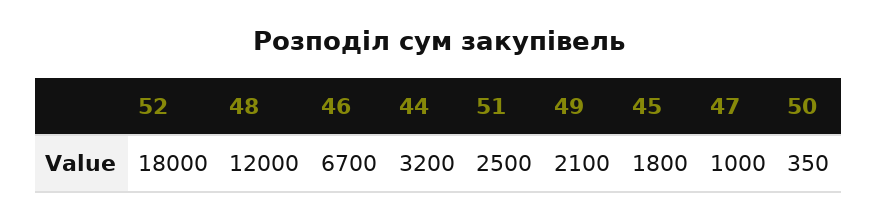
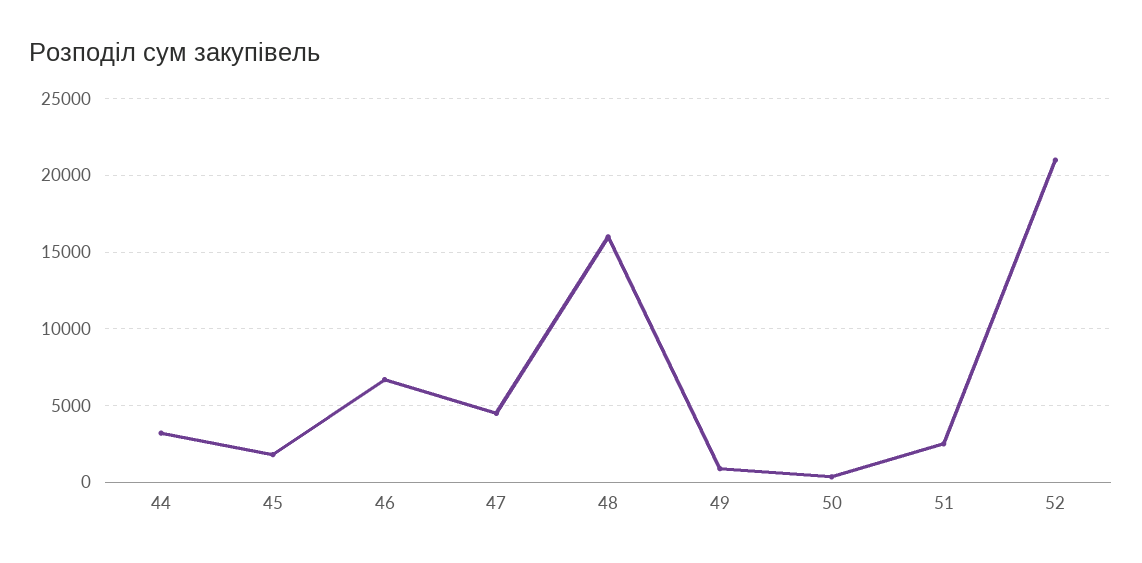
  {
-   "52": 18000,
+   "52": 21000,
-   "48": 12000,
+   "48": 16000,
    "46": 6700,
    "44": 3200,
    "51": 2500,
-   "49": 2100,
+   "49": 1000,
    "45": 1800,
-   "47": 1000,
+   "47": 4500,
    "50": 350
  }

